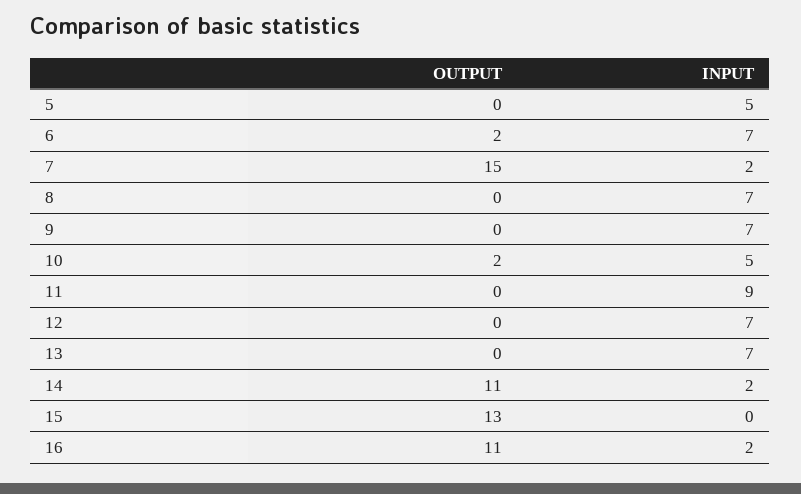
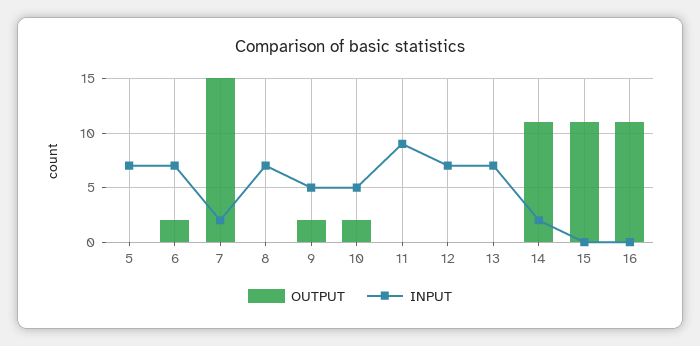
  {
    "OUTPUT": {
      "5": 0,
      "6": 2,
      "7": 15,
      "8": 0,
-     "9": 0,
+     "9": 2,
      "10": 2,
      "11": 0,
      "12": 0,
      "13": 0,
      "14": 11,
-     "15": 13,
+     "15": 11,
      "16": 11
    },
    "INPUT": {
-     "5": 5,
+     "5": 7,
      "6": 7,
      "7": 2,
      "8": 7,
-     "9": 7,
+     "9": 5,
      "10": 5,
      "11": 9,
      "12": 7,
      "13": 7,
      "14": 2,
      "15": 0,
-     "16": 2
+     "16": 0
    }
  }

